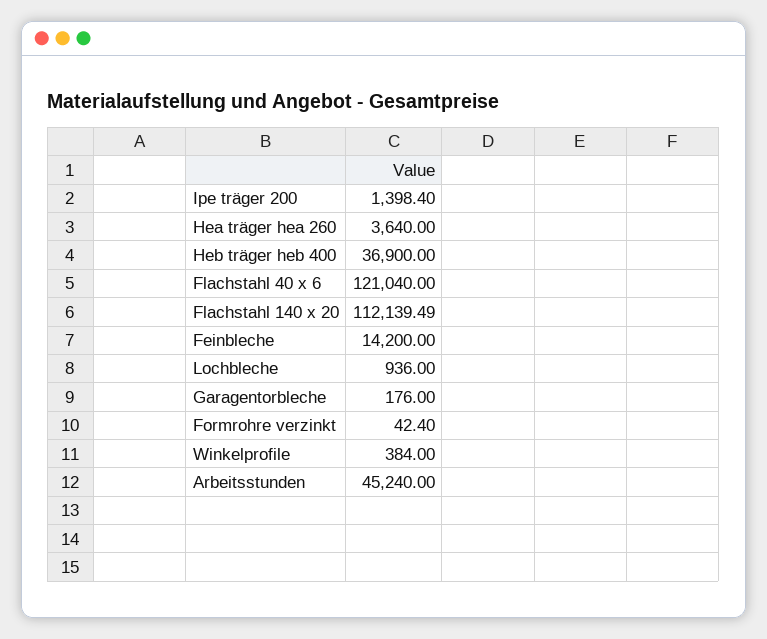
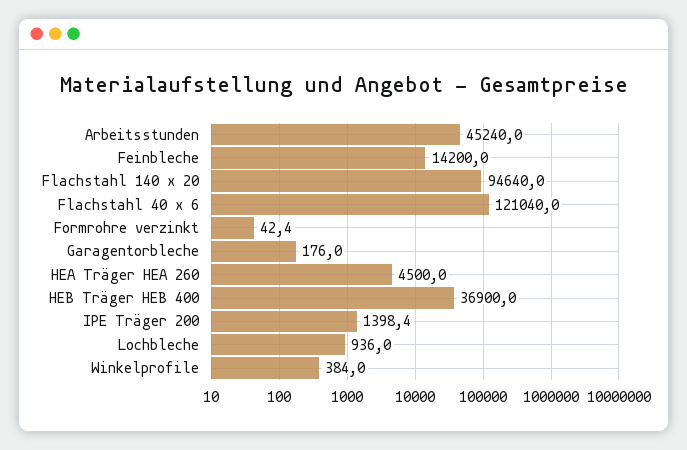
  {
    "Ipe träger 200": 1398.4,
-   "Hea träger hea 260": 3640,
+   "Hea träger hea 260": 4500,
    "Heb träger heb 400": 36900,
    "Flachstahl 40 x 6": 121040,
-   "Flachstahl 140 x 20": 112139.49,
+   "Flachstahl 140 x 20": 94640,
    "Feinbleche": 14200,
    "Lochbleche": 936,
    "Garagentorbleche": 176,
    "Formrohre verzinkt": 42.4,
    "Winkelprofile": 384,
    "Arbeitsstunden": 45240
  }

